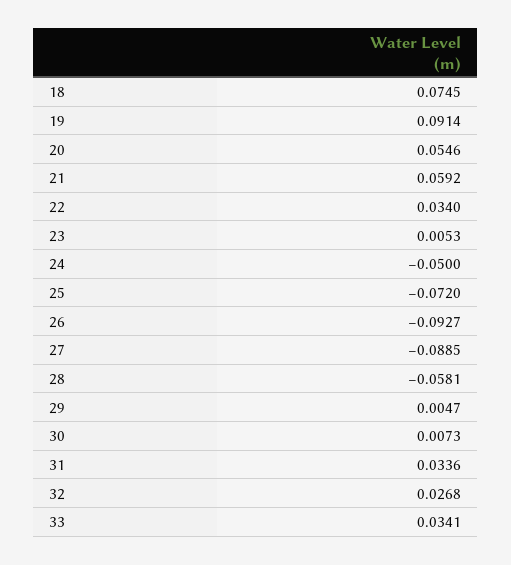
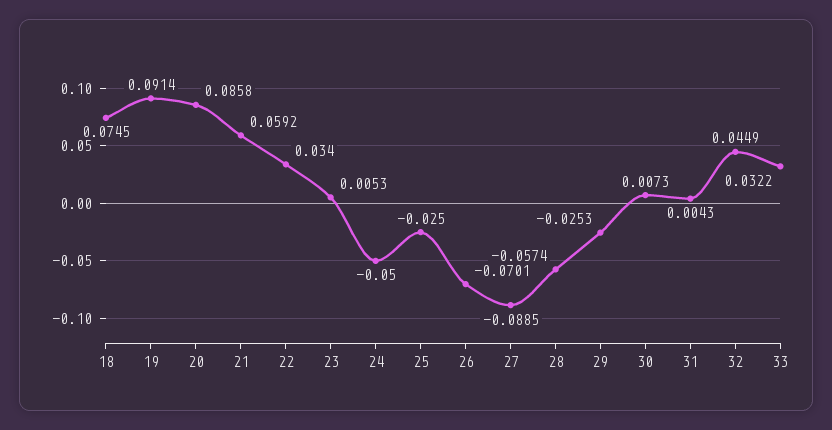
  {
    "18": 0.0745,
    "19": 0.0914,
-   "20": 0.0546,
+   "20": 0.0858,
    "21": 0.0592,
    "22": 0.034,
    "23": 0.0053,
    "24": -0.05,
-   "25": -0.072,
+   "25": -0.025,
-   "26": -0.0927,
+   "26": -0.0701,
    "27": -0.0885,
-   "28": -0.0581,
+   "28": -0.0574,
-   "29": 0.0047,
+   "29": -0.0253,
    "30": 0.0073,
-   "31": 0.0336,
+   "31": 0.0043,
-   "32": 0.0268,
+   "32": 0.0449,
-   "33": 0.0341
+   "33": 0.0322
  }

